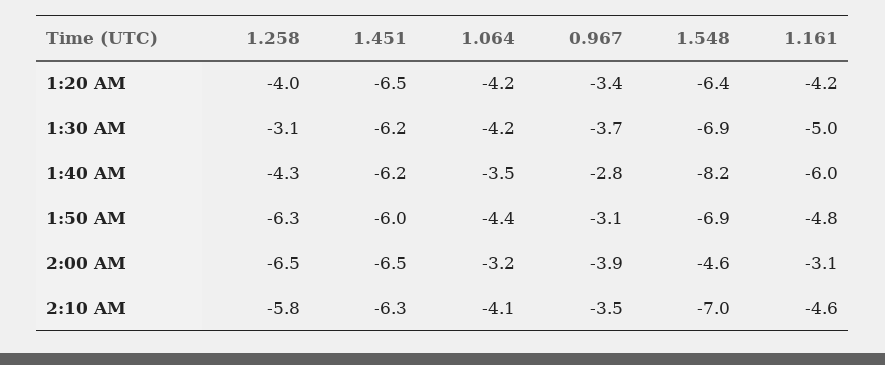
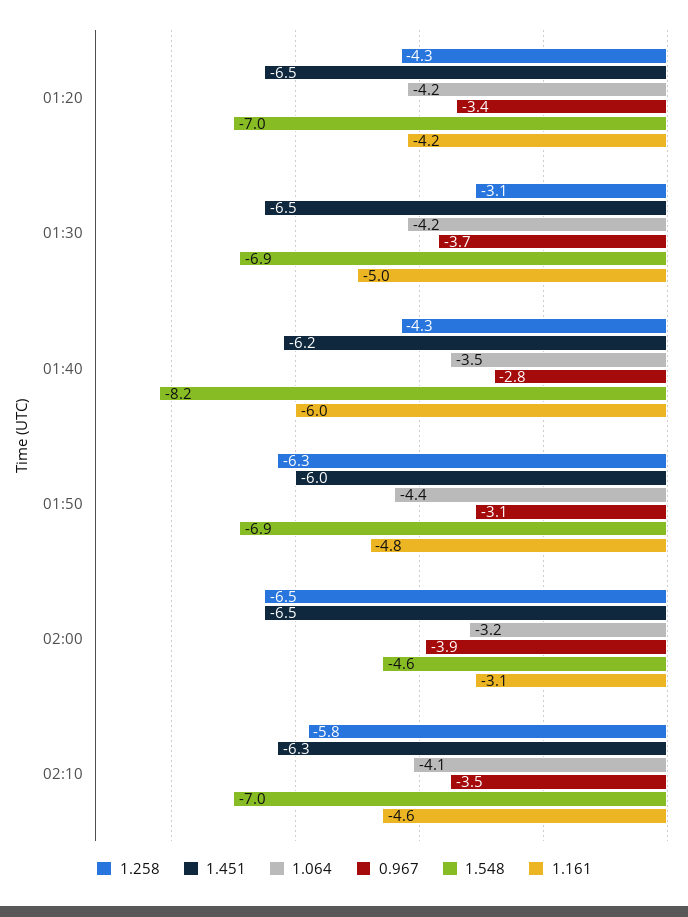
  {
    "1.258": {
-     "1:20 AM": -4,
+     "1:20 AM": -4.3,
      "1:30 AM": -3.1,
      "1:40 AM": -4.3,
      "1:50 AM": -6.3,
      "2:00 AM": -6.5,
      "2:10 AM": -5.8
    },
    "1.451": {
      "1:20 AM": -6.5,
-     "1:30 AM": -6.2,
+     "1:30 AM": -6.5,
      "1:40 AM": -6.2,
      "1:50 AM": -6,
      "2:00 AM": -6.5,
      "2:10 AM": -6.3
    },
    "1.064": {
      "1:20 AM": -4.2,
      "1:30 AM": -4.2,
      "1:40 AM": -3.5,
      "1:50 AM": -4.4,
      "2:00 AM": -3.2,
      "2:10 AM": -4.1
    },
    "0.967": {
      "1:20 AM": -3.4,
      "1:30 AM": -3.7,
      "1:40 AM": -2.8,
      "1:50 AM": -3.1,
      "2:00 AM": -3.9,
      "2:10 AM": -3.5
    },
    "1.548": {
-     "1:20 AM": -6.4,
+     "1:20 AM": -7,
      "1:30 AM": -6.9,
      "1:40 AM": -8.2,
      "1:50 AM": -6.9,
      "2:00 AM": -4.6,
      "2:10 AM": -7
    },
    "1.161": {
      "1:20 AM": -4.2,
      "1:30 AM": -5,
      "1:40 AM": -6,
      "1:50 AM": -4.8,
      "2:00 AM": -3.1,
      "2:10 AM": -4.6
    }
  }

